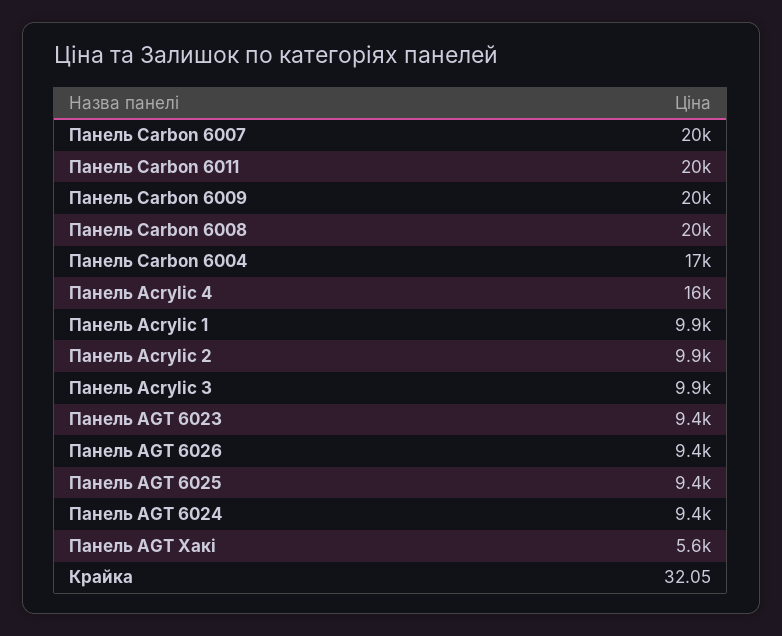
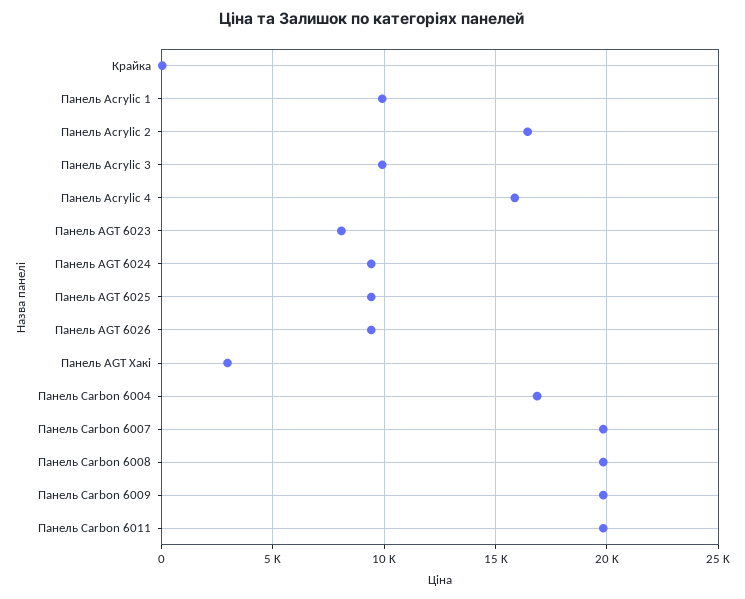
  {
    "Панель Carbon 6007": 20000,
    "Панель Carbon 6011": 20000,
    "Панель Carbon 6009": 20000,
    "Панель Carbon 6008": 20000,
    "Панель Carbon 6004": 17000,
    "Панель Acrylic 4": 16000,
    "Панель Acrylic 1": 9900,
-   "Панель Acrylic 2": 9900,
+   "Панель Acrylic 2": 16500,
    "Панель Acrylic 3": 9900,
-   "Панель AGT 6023": 9400,
+   "Панель AGT 6023": 8000,
    "Панель AGT 6026": 9400,
    "Панель AGT 6025": 9400,
    "Панель AGT 6024": 9400,
-   "Панель AGT Хакі": 5600,
+   "Панель AGT Хакі": 3000,
    "Крайка": 32.05
  }

